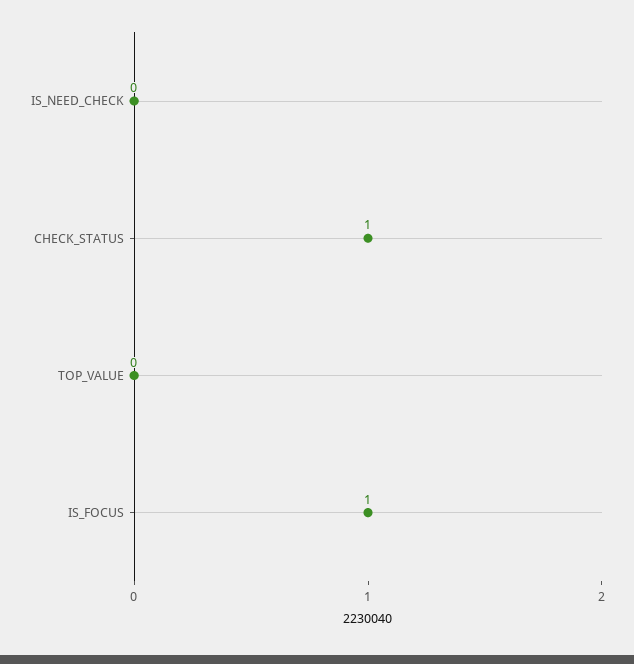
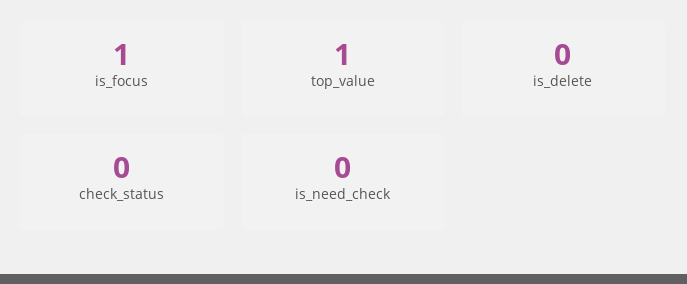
  {
    "IS_NEED_CHECK": 0,
-   "CHECK_STATUS": 1,
+   "CHECK_STATUS": 0,
-   "TOP_VALUE": 0,
+   "TOP_VALUE": 1,
-   "IS_FOCUS": 1
+   "IS_FOCUS": 1,
+   "is_delete": 0
  }

